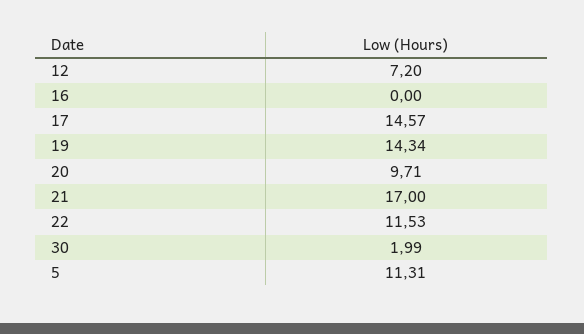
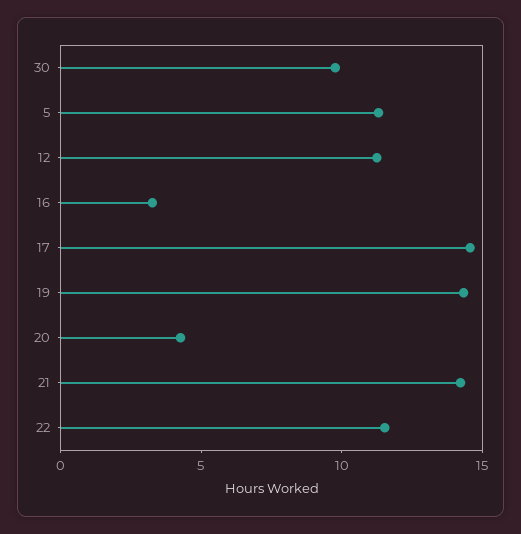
  {
-   "12": 7.2,
+   "12": 11,
-   "16": 0,
+   "16": 3,
    "17": 14.57,
    "19": 14.34,
-   "20": 9.71,
+   "20": 4,
-   "21": 17,
+   "21": 14,
    "22": 11.53,
-   "30": 1.99,
+   "30": 10,
    "5": 11.31
  }

